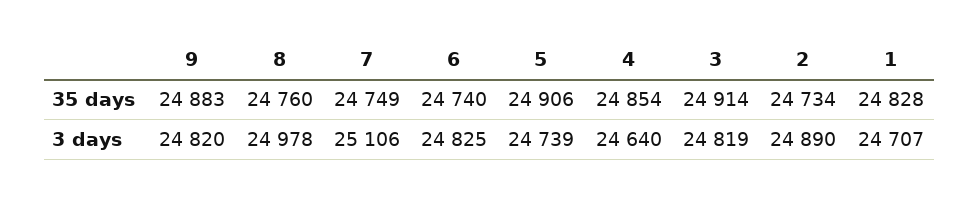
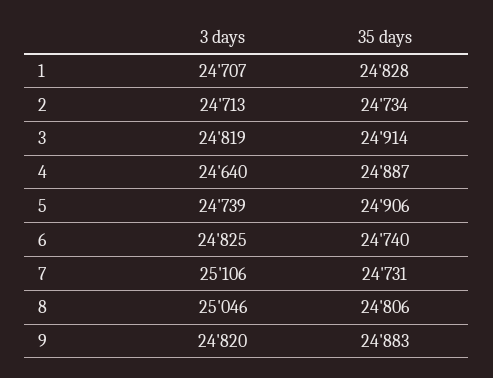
  {
    "9": {
      "35 days": 24883,
      "3 days": 24820
    },
    "8": {
-     "35 days": 24760,
+     "35 days": 24806,
-     "3 days": 24978
+     "3 days": 25046
    },
    "7": {
-     "35 days": 24749,
+     "35 days": 24731,
      "3 days": 25106
    },
    "6": {
      "35 days": 24740,
      "3 days": 24825
    },
    "5": {
      "35 days": 24906,
      "3 days": 24739
    },
    "4": {
-     "35 days": 24854,
+     "35 days": 24887,
      "3 days": 24640
    },
    "3": {
      "35 days": 24914,
      "3 days": 24819
    },
    "2": {
      "35 days": 24734,
-     "3 days": 24890
+     "3 days": 24713
    },
    "1": {
      "35 days": 24828,
      "3 days": 24707
    }
  }

